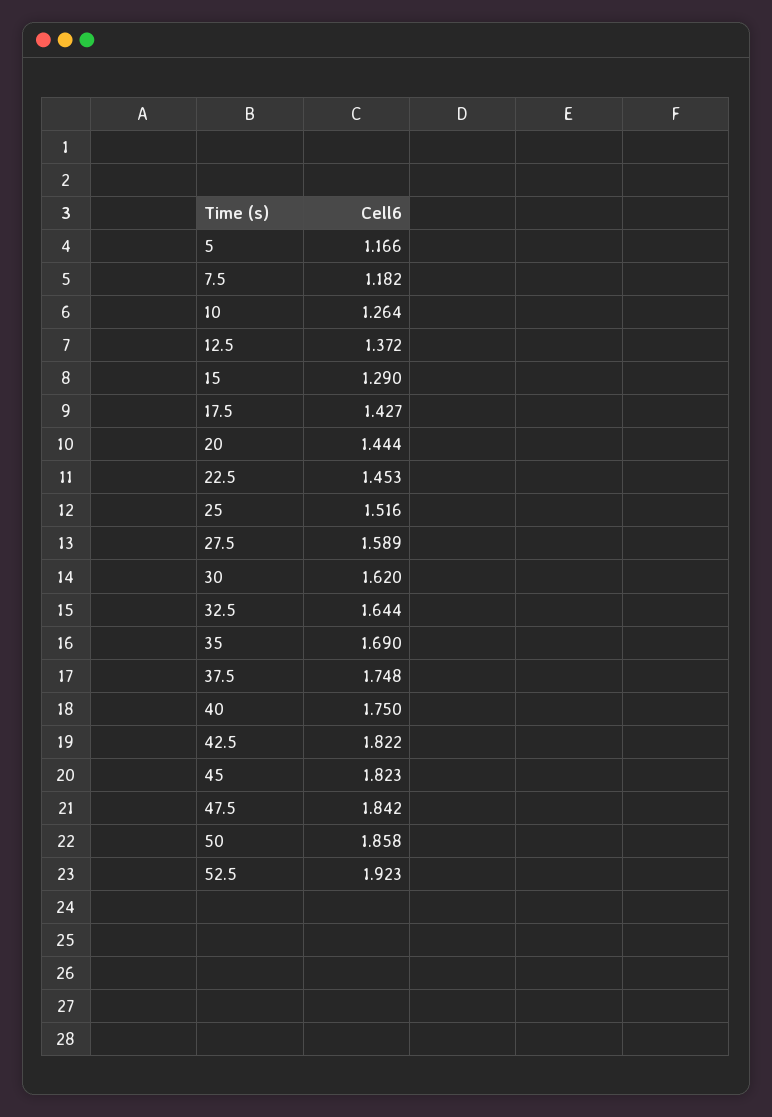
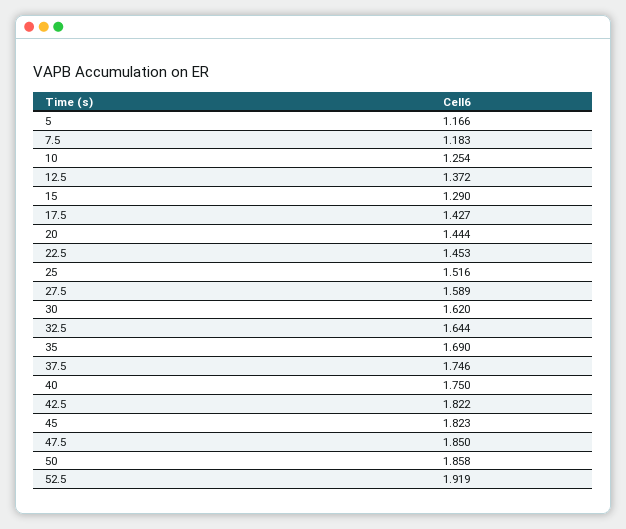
  {
    "5": 1.166,
-   "7.5": 1.182,
+   "7.5": 1.183,
-   "10": 1.264,
+   "10": 1.254,
    "12.5": 1.372,
    "15": 1.29,
    "17.5": 1.427,
    "20": 1.444,
    "22.5": 1.453,
    "25": 1.516,
    "27.5": 1.589,
    "30": 1.62,
    "32.5": 1.644,
    "35": 1.69,
-   "37.5": 1.748,
+   "37.5": 1.746,
    "40": 1.75,
    "42.5": 1.822,
    "45": 1.823,
-   "47.5": 1.842,
+   "47.5": 1.85,
    "50": 1.858,
-   "52.5": 1.923
+   "52.5": 1.919
  }

